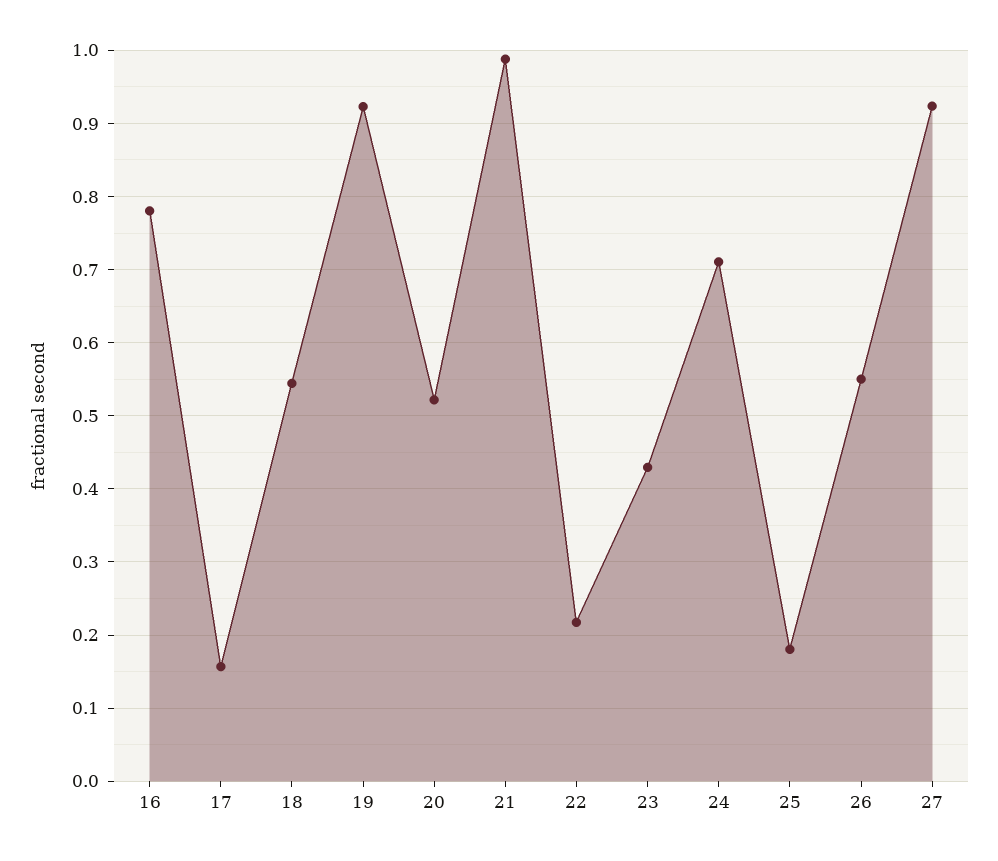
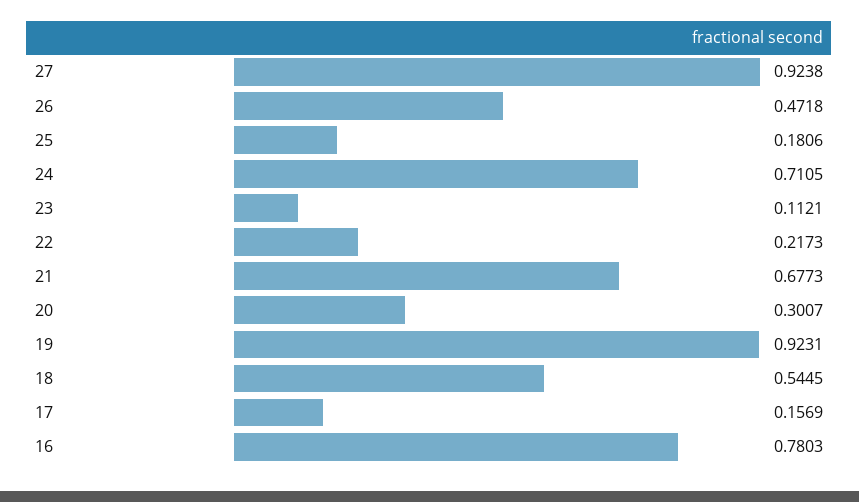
  {
    "16": 0.7803,
    "17": 0.1569,
    "18": 0.5445,
    "19": 0.9231,
-   "20": 0.52,
+   "20": 0.3007,
-   "21": 0.99,
+   "21": 0.6773,
    "22": 0.2173,
-   "23": 0.43,
+   "23": 0.1121,
    "24": 0.7105,
    "25": 0.1806,
-   "26": 0.55,
+   "26": 0.4718,
    "27": 0.9238
  }

